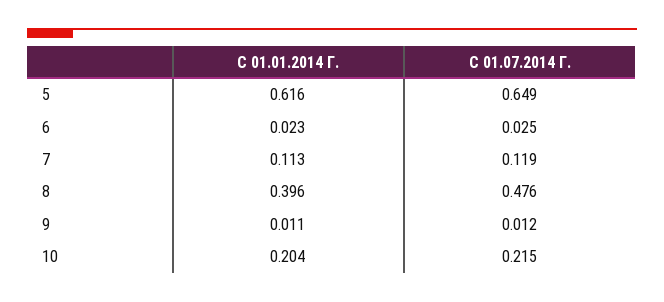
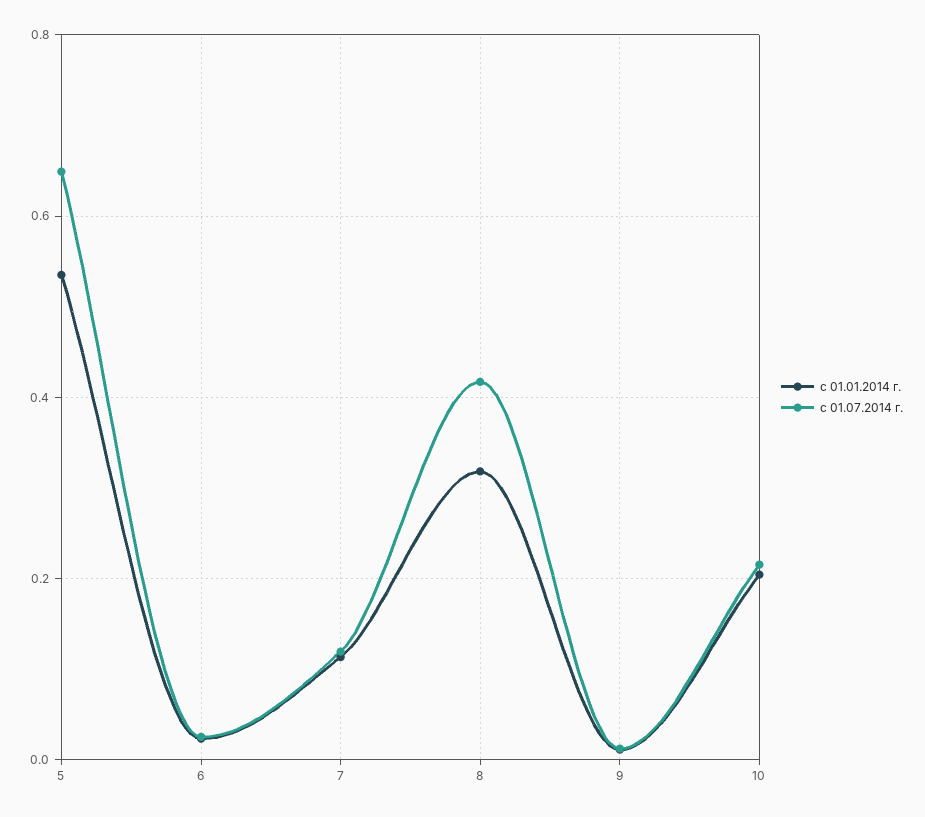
  {
    "С 01.01.2014 Г.": {
-     "5": 0.616,
+     "5": 0.54,
      "6": 0.023,
      "7": 0.113,
-     "8": 0.396,
+     "8": 0.32,
      "9": 0.011,
      "10": 0.204
    },
    "С 01.07.2014 Г.": {
      "5": 0.649,
      "6": 0.025,
      "7": 0.119,
-     "8": 0.476,
+     "8": 0.42,
      "9": 0.012,
      "10": 0.215
    }
  }

